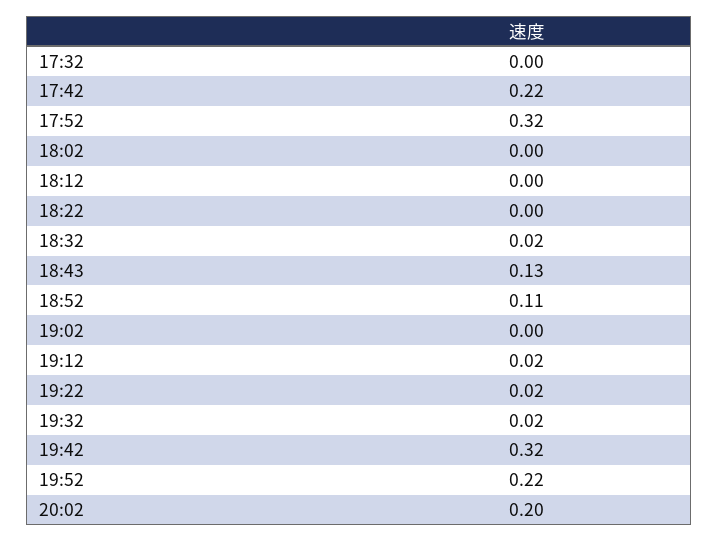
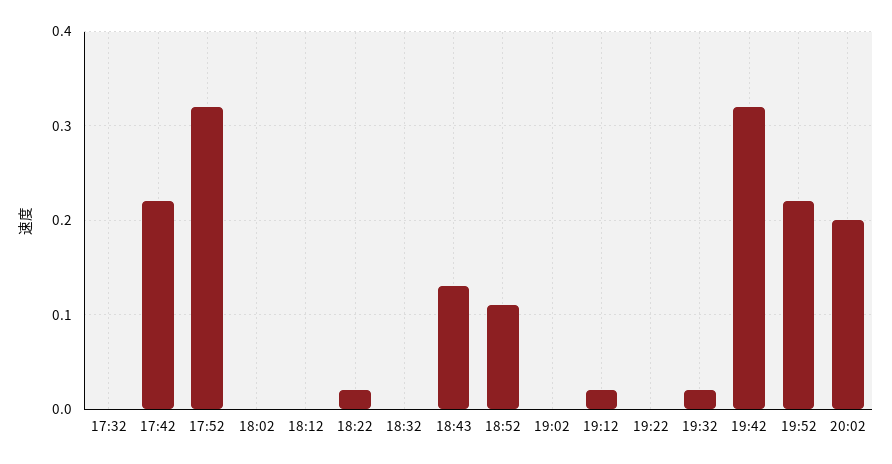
  {
    "17:32": 0,
    "17:42": 0.22,
    "17:52": 0.32,
    "18:02": 0,
    "18:12": 0,
-   "18:22": 0,
+   "18:22": 0.02,
-   "18:32": 0.02,
+   "18:32": 0,
    "18:43": 0.13,
    "18:52": 0.11,
    "19:02": 0,
    "19:12": 0.02,
-   "19:22": 0.02,
+   "19:22": 0,
    "19:32": 0.02,
    "19:42": 0.32,
    "19:52": 0.22,
    "20:02": 0.2
  }

